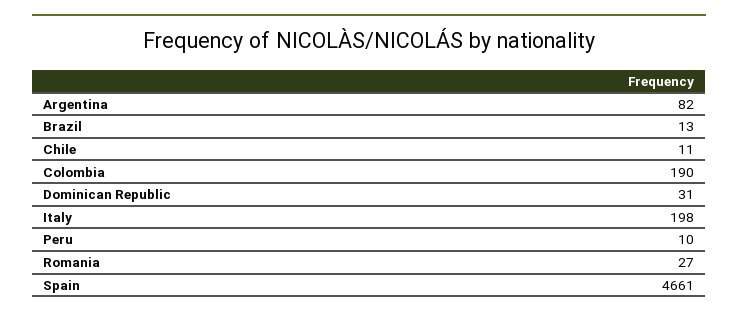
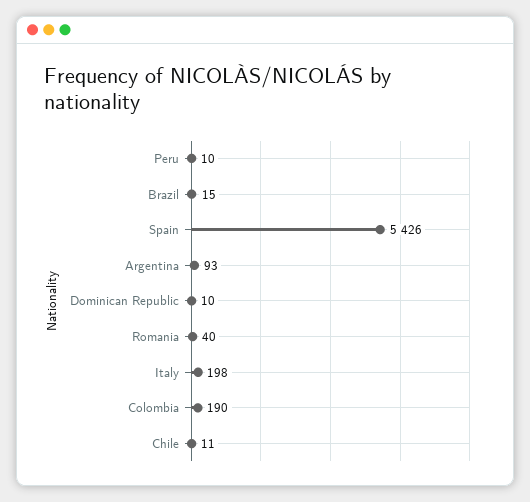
  {
-   "Argentina": 82,
+   "Argentina": 93,
-   "Brazil": 13,
+   "Brazil": 15,
    "Chile": 11,
    "Colombia": 190,
-   "Dominican Republic": 31,
+   "Dominican Republic": 10,
    "Italy": 198,
    "Peru": 10,
-   "Romania": 27,
+   "Romania": 40,
-   "Spain": 4661
+   "Spain": 5426
  }

